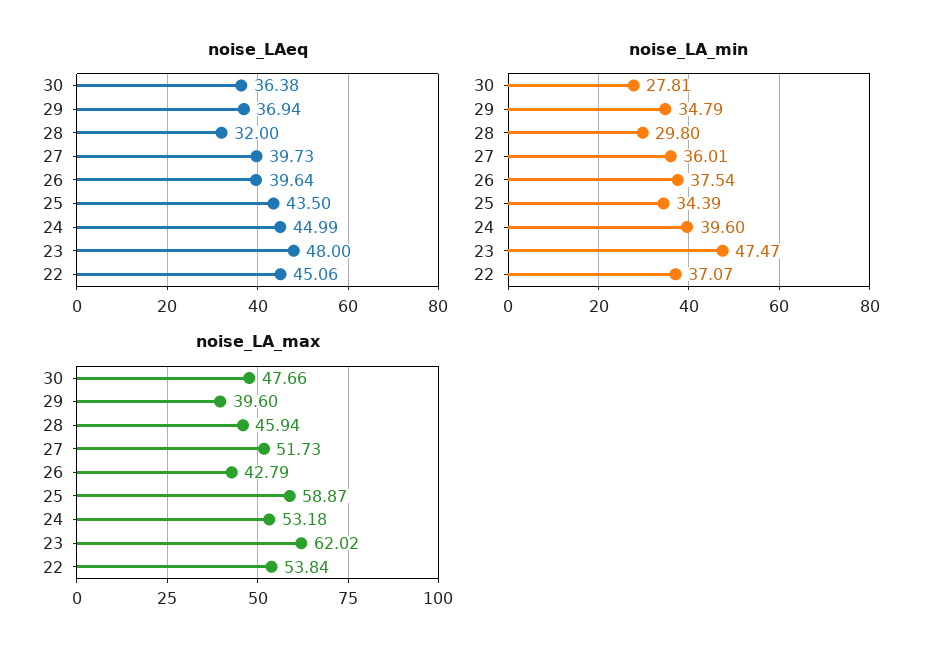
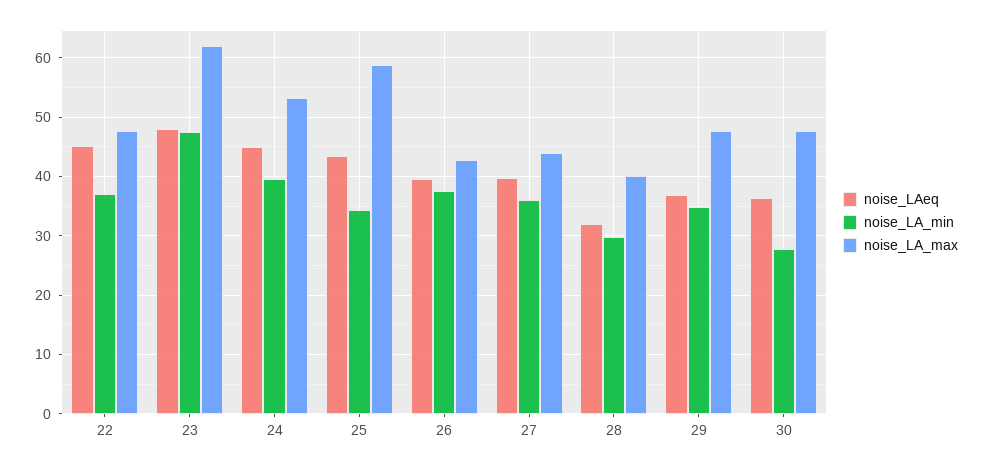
  {
    "noise_LAeq": {
      "30": 36.38,
      "29": 36.94,
      "28": 32,
      "27": 39.73,
      "26": 39.64,
      "25": 43.5,
      "24": 44.99,
      "23": 48,
      "22": 45.06
    },
    "noise_LA_min": {
      "30": 27.81,
      "29": 34.79,
      "28": 29.8,
      "27": 36.01,
      "26": 37.54,
      "25": 34.39,
      "24": 39.6,
      "23": 47.47,
      "22": 37.07
    },
    "noise_LA_max": {
      "30": 47.66,
-     "29": 39.6,
+     "29": 48,
-     "28": 45.94,
+     "28": 40,
-     "27": 51.73,
+     "27": 44,
      "26": 42.79,
      "25": 58.87,
      "24": 53.18,
      "23": 62.02,
-     "22": 53.84
+     "22": 48
    }
  }

